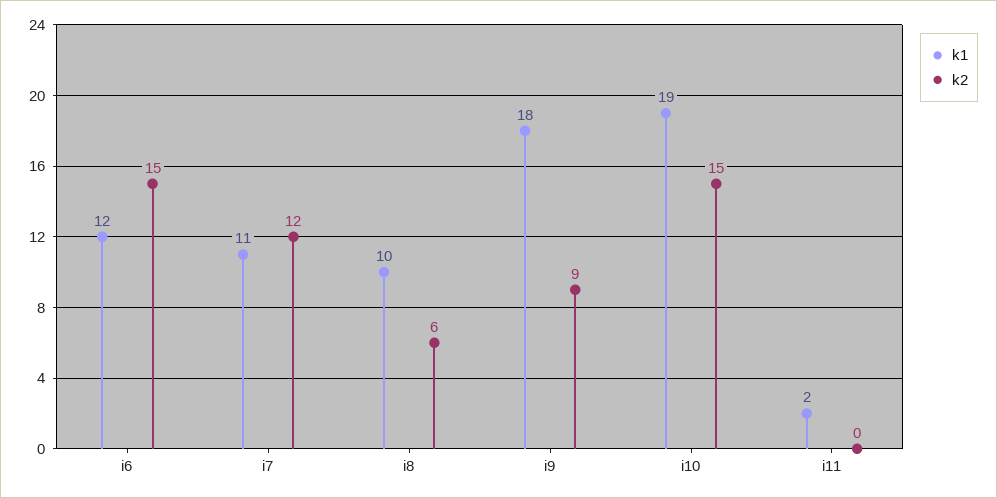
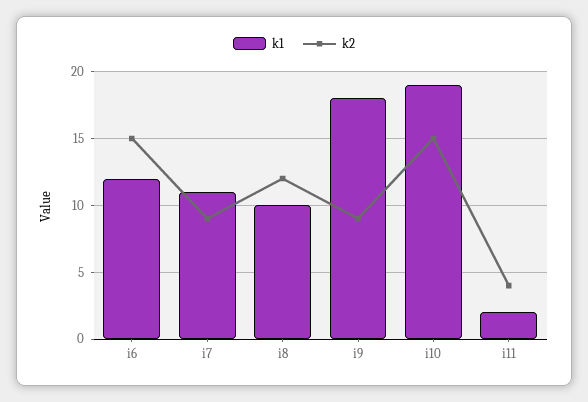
  {
    "k1": {
      "i6": 12,
      "i7": 11,
      "i8": 10,
      "i9": 18,
      "i10": 19,
      "i11": 2
    },
    "k2": {
      "i6": 15,
-     "i7": 12,
+     "i7": 9,
-     "i8": 6,
+     "i8": 12,
      "i9": 9,
      "i10": 15,
-     "i11": 0
+     "i11": 4
    }
  }

